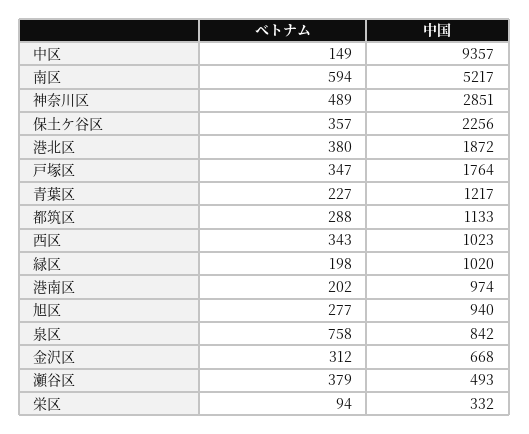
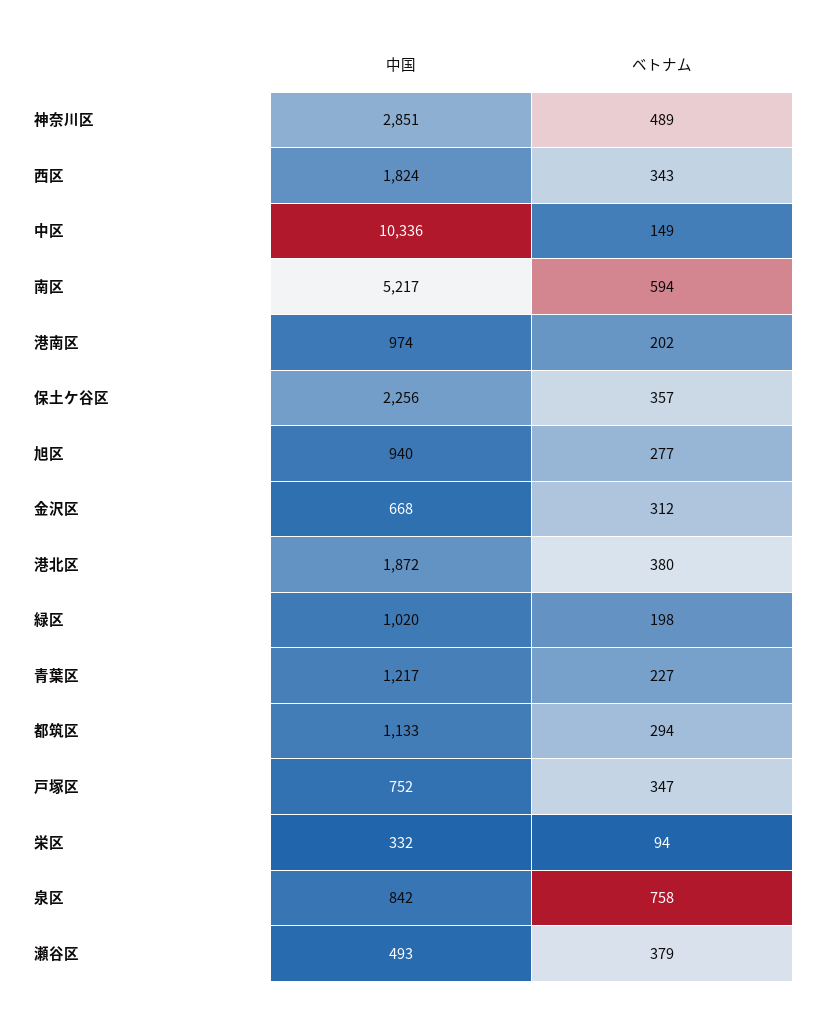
  {
    "ベトナム": {
      "中区": 149,
      "南区": 594,
      "神奈川区": 489,
      "保土ケ谷区": 357,
      "港北区": 380,
      "戸塚区": 347,
      "青葉区": 227,
-     "都筑区": 288,
+     "都筑区": 294,
      "西区": 343,
      "緑区": 198,
      "港南区": 202,
      "旭区": 277,
      "泉区": 758,
      "金沢区": 312,
      "瀬谷区": 379,
      "栄区": 94
    },
    "中国": {
-     "中区": 9357,
+     "中区": 10336,
      "南区": 5217,
      "神奈川区": 2851,
      "保土ケ谷区": 2256,
      "港北区": 1872,
-     "戸塚区": 1764,
+     "戸塚区": 752,
      "青葉区": 1217,
      "都筑区": 1133,
-     "西区": 1023,
+     "西区": 1824,
      "緑区": 1020,
      "港南区": 974,
      "旭区": 940,
      "泉区": 842,
      "金沢区": 668,
      "瀬谷区": 493,
      "栄区": 332
    }
  }

